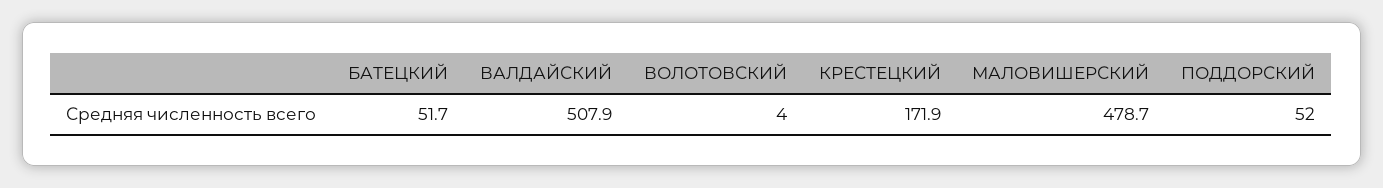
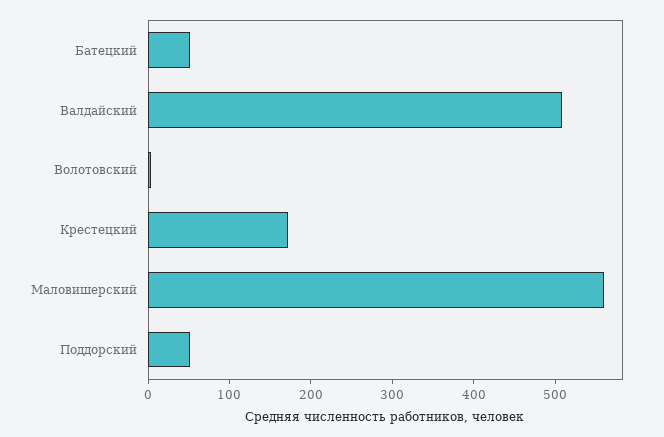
  {
    "БАТЕЦКИЙ": 51.7,
    "ВАЛДАЙСКИЙ": 507.9,
    "ВОЛОТОВСКИЙ": 4,
    "КРЕСТЕЦКИЙ": 171.9,
-   "МАЛОВИШЕРСКИЙ": 478.7,
+   "МАЛОВИШЕРСКИЙ": 560,
    "ПОДДОРСКИЙ": 52
  }

